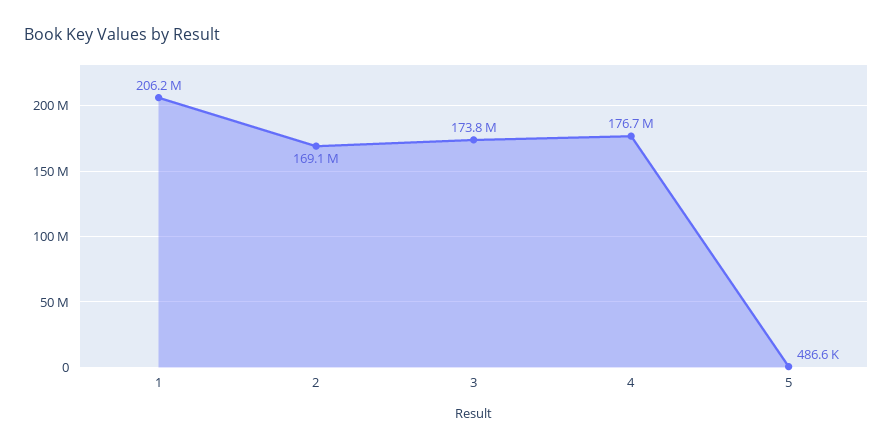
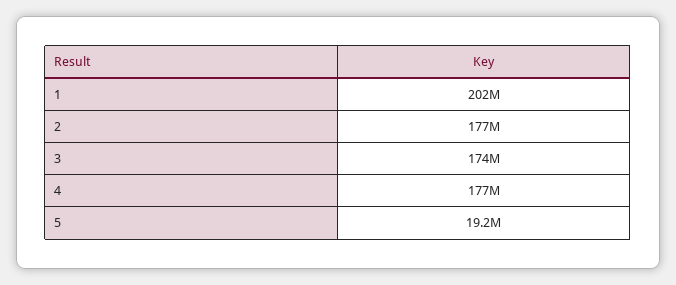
  {
-   "1": 206200000,
+   "1": 202000000,
-   "2": 169100000,
+   "2": 177000000,
    "3": 173800000,
    "4": 176700000,
-   "5": 486600
+   "5": 19200000
  }

